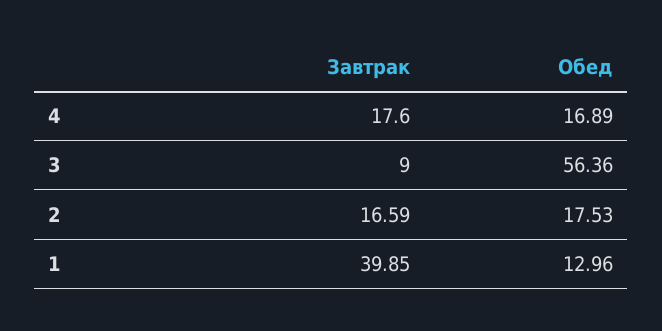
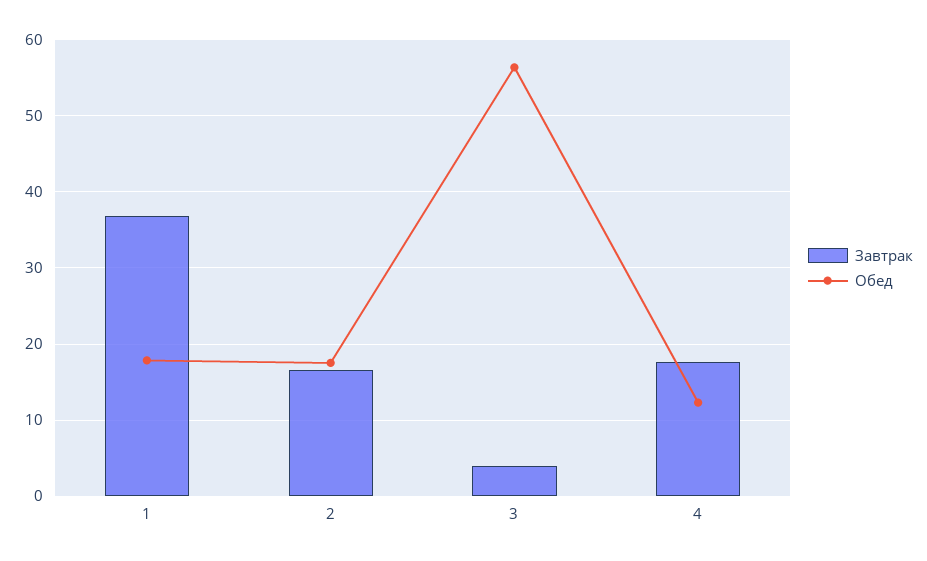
  {
    "Завтрак": {
      "4": 17.6,
-     "3": 9,
+     "3": 4,
      "2": 16.59,
-     "1": 39.85
+     "1": 37
    },
    "Обед": {
-     "4": 16.89,
+     "4": 12,
      "3": 56.36,
      "2": 17.53,
-     "1": 12.96
+     "1": 18
    }
  }

